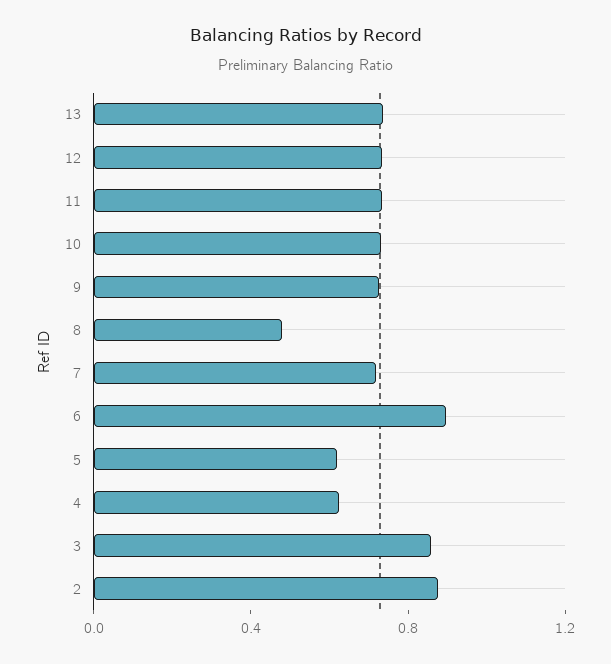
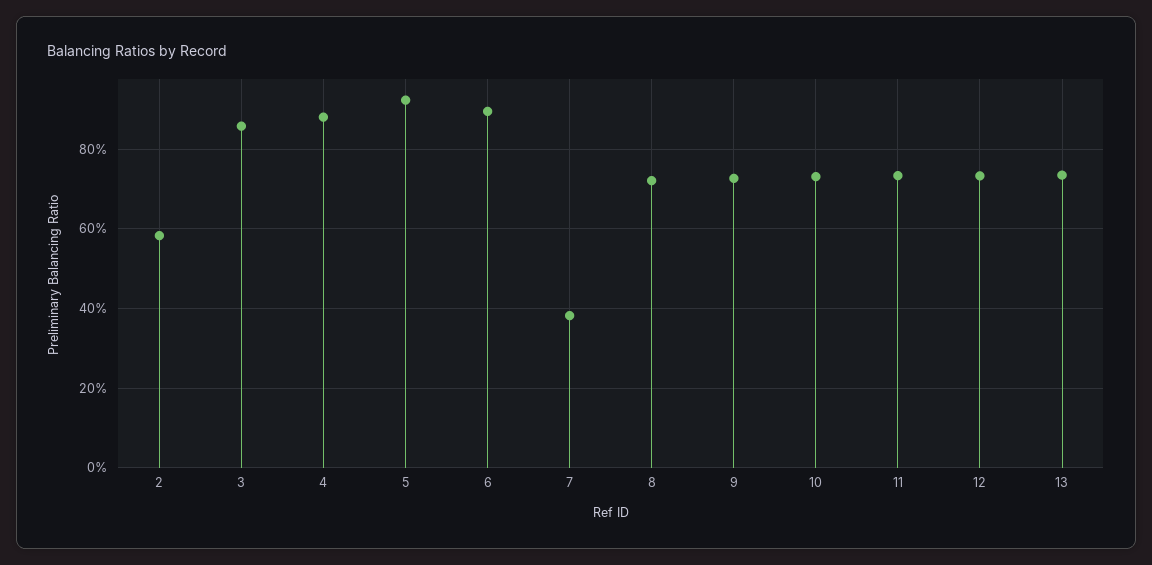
  {
    "13": 0.74,
    "12": 0.74,
    "11": 0.74,
    "10": 0.74,
    "9": 0.72,
-   "8": 0.5,
+   "8": 0.72,
-   "7": 0.7,
+   "7": 0.38,
    "6": 0.9,
-   "5": 0.6,
+   "5": 0.92,
-   "4": 0.6,
+   "4": 0.88,
    "3": 0.86,
-   "2": 0.9
+   "2": 0.58
  }

